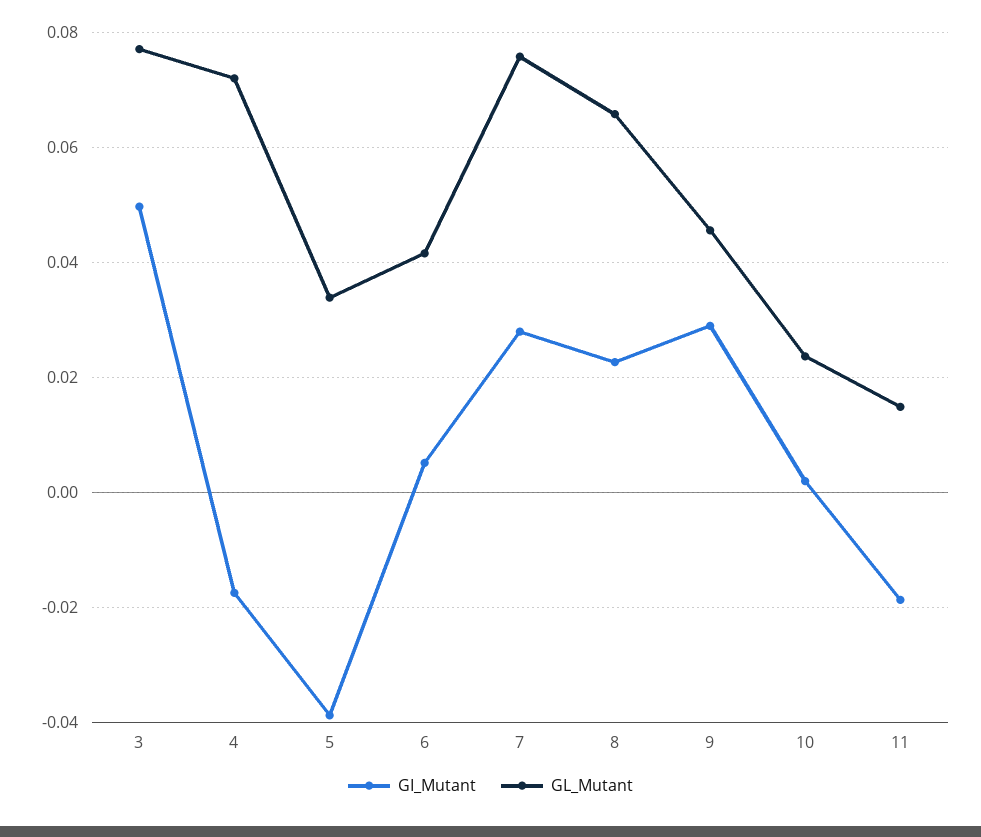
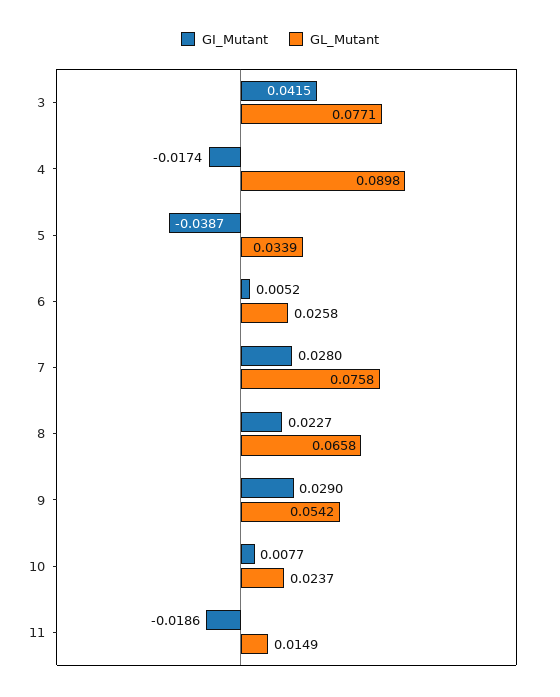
  {
    "GI_Mutant": {
-     "3": 0.05,
+     "3": 0.0415,
      "4": -0.0174,
      "5": -0.0387,
      "6": 0.0052,
      "7": 0.028,
      "8": 0.0227,
      "9": 0.029,
-     "10": 0.002,
+     "10": 0.0077,
      "11": -0.0186
    },
    "GL_Mutant": {
      "3": 0.0771,
-     "4": 0.072,
+     "4": 0.0898,
      "5": 0.0339,
-     "6": 0.042,
+     "6": 0.0258,
      "7": 0.0758,
      "8": 0.0658,
-     "9": 0.046,
+     "9": 0.0542,
      "10": 0.0237,
      "11": 0.0149
    }
  }

